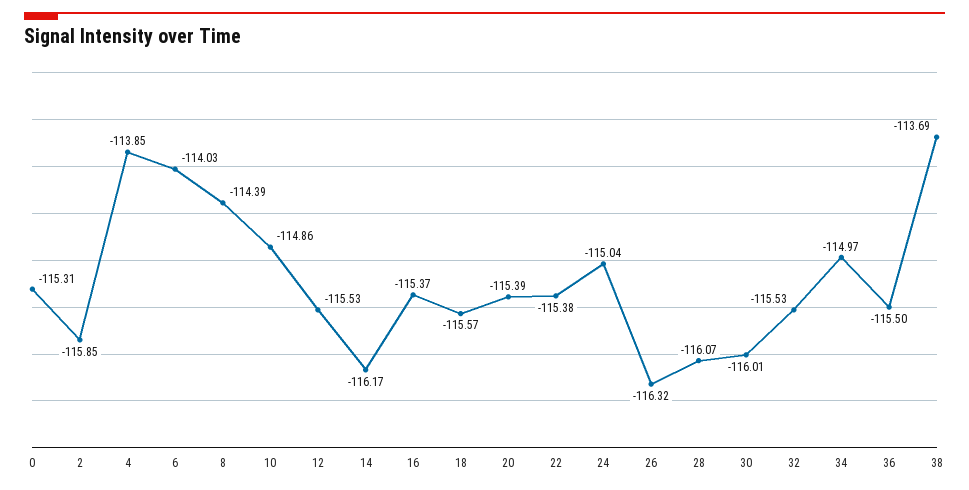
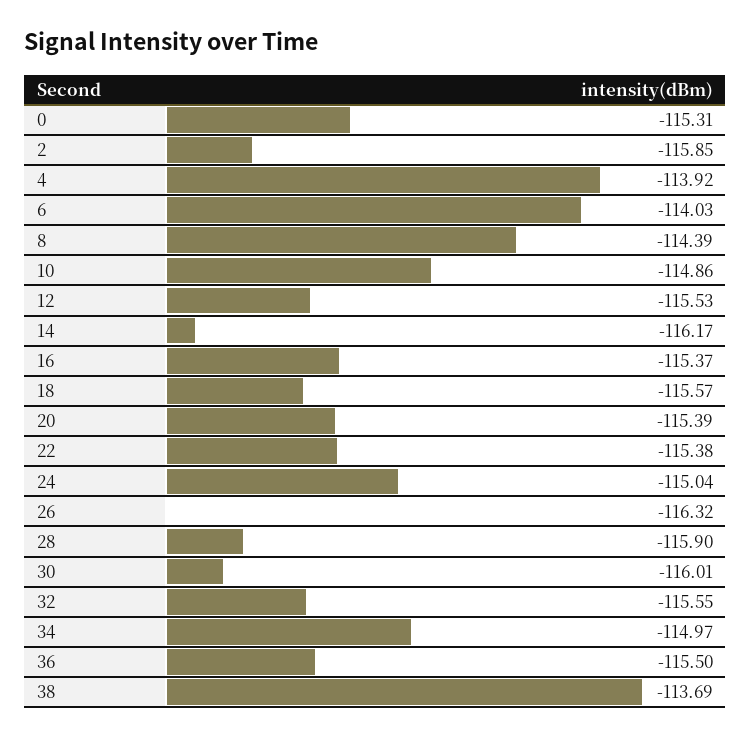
  {
    "0": -115.31,
    "2": -115.85,
-   "4": -113.85,
+   "4": -113.92,
    "6": -114.03,
    "8": -114.39,
    "10": -114.86,
    "12": -115.53,
    "14": -116.17,
    "16": -115.37,
    "18": -115.57,
    "20": -115.39,
    "22": -115.38,
    "24": -115.04,
    "26": -116.32,
-   "28": -116.07,
+   "28": -115.9,
    "30": -116.01,
-   "32": -115.53,
+   "32": -115.55,
    "34": -114.97,
    "36": -115.5,
    "38": -113.69
  }

